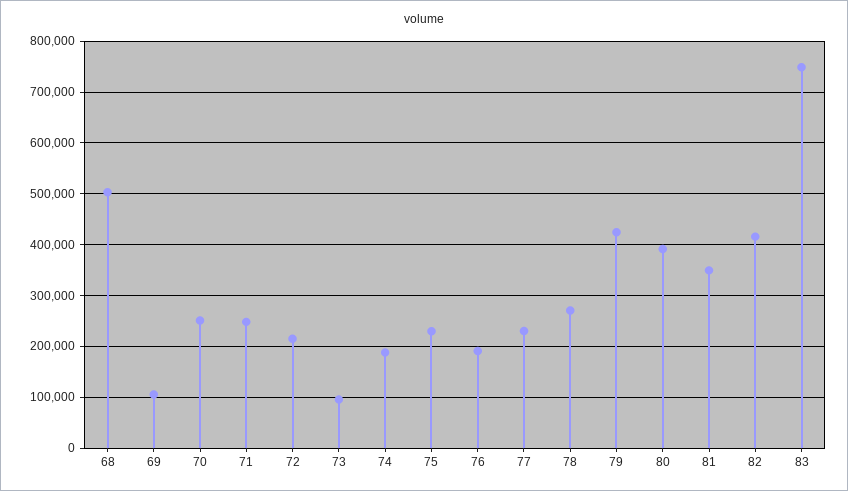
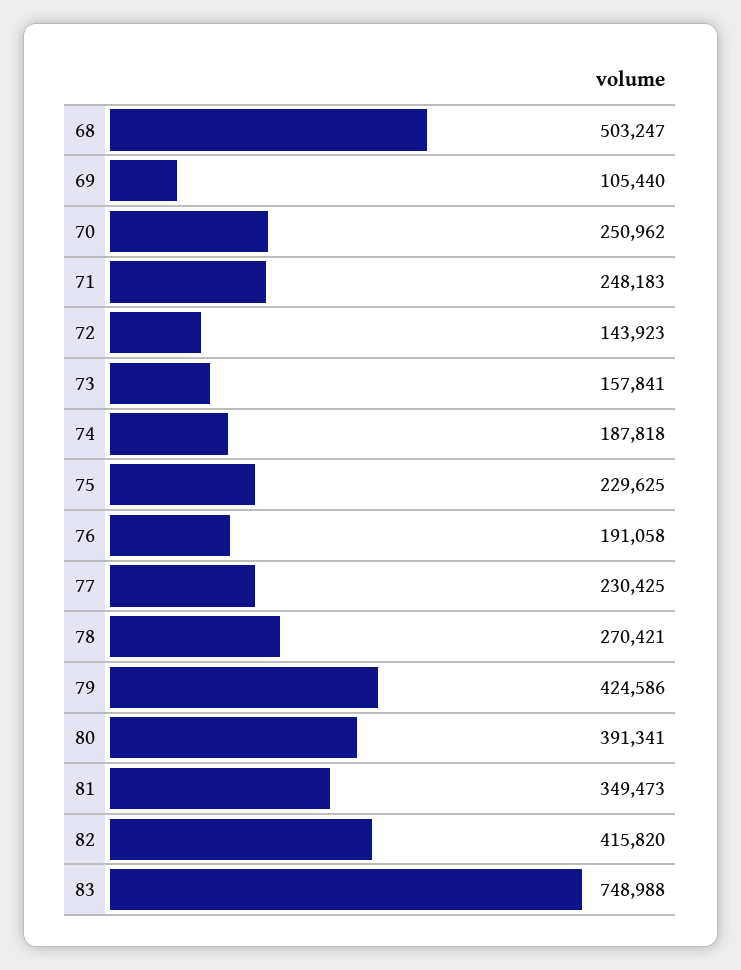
  {
    "68": 503247,
    "69": 105440,
    "70": 250962,
    "71": 248183,
-   "72": 220000,
+   "72": 143923,
-   "73": 100000,
+   "73": 157841,
    "74": 187818,
    "75": 229625,
    "76": 191058,
    "77": 230425,
    "78": 270421,
    "79": 424586,
    "80": 391341,
    "81": 349473,
    "82": 415820,
    "83": 748988
  }

